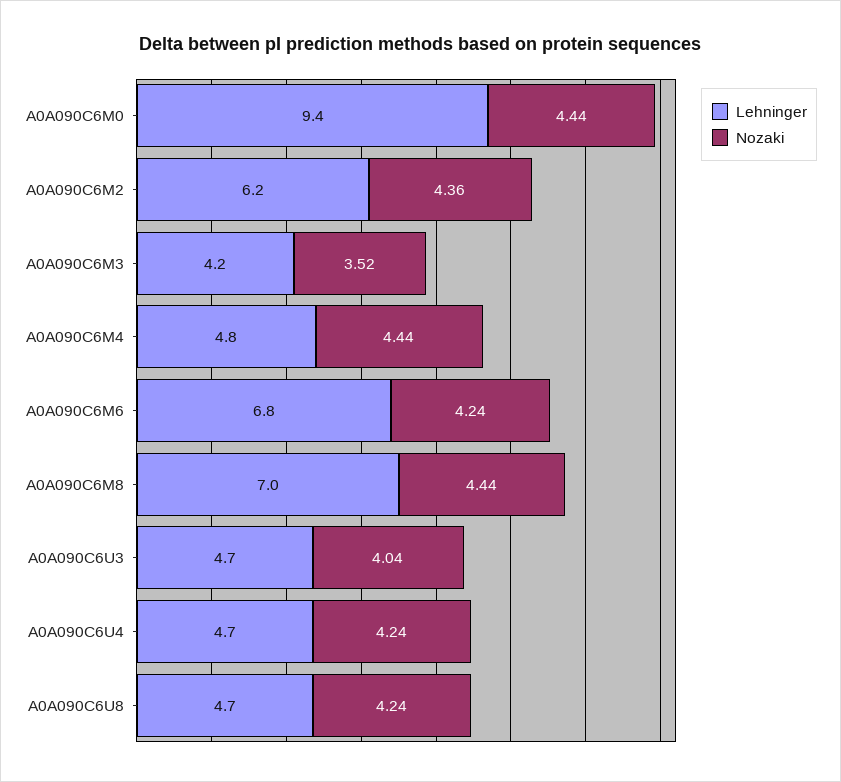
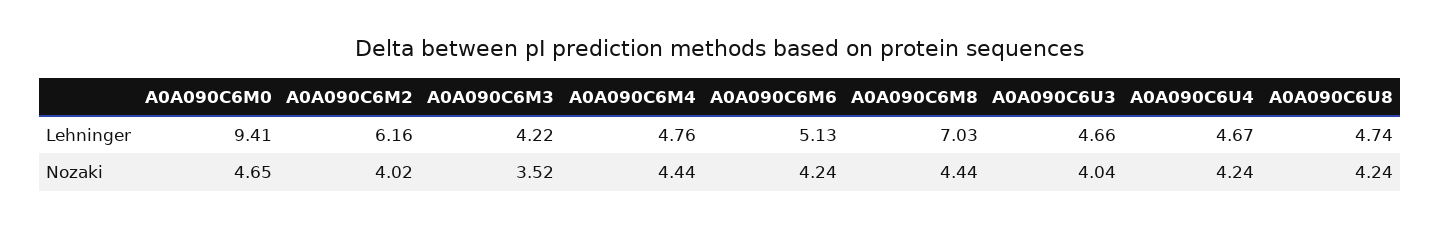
  {
    "Lehninger": {
      "A0A090C6M0": 9.41,
      "A0A090C6M2": 6.16,
      "A0A090C6M3": 4.22,
      "A0A090C6M4": 4.76,
-     "A0A090C6M6": 6.8,
+     "A0A090C6M6": 5.13,
      "A0A090C6M8": 7.03,
      "A0A090C6U3": 4.66,
      "A0A090C6U4": 4.67,
      "A0A090C6U8": 4.74
    },
    "Nozaki": {
-     "A0A090C6M0": 4.44,
+     "A0A090C6M0": 4.65,
-     "A0A090C6M2": 4.36,
+     "A0A090C6M2": 4.02,
      "A0A090C6M3": 3.52,
      "A0A090C6M4": 4.44,
      "A0A090C6M6": 4.24,
      "A0A090C6M8": 4.44,
      "A0A090C6U3": 4.04,
      "A0A090C6U4": 4.24,
      "A0A090C6U8": 4.24
    }
  }

